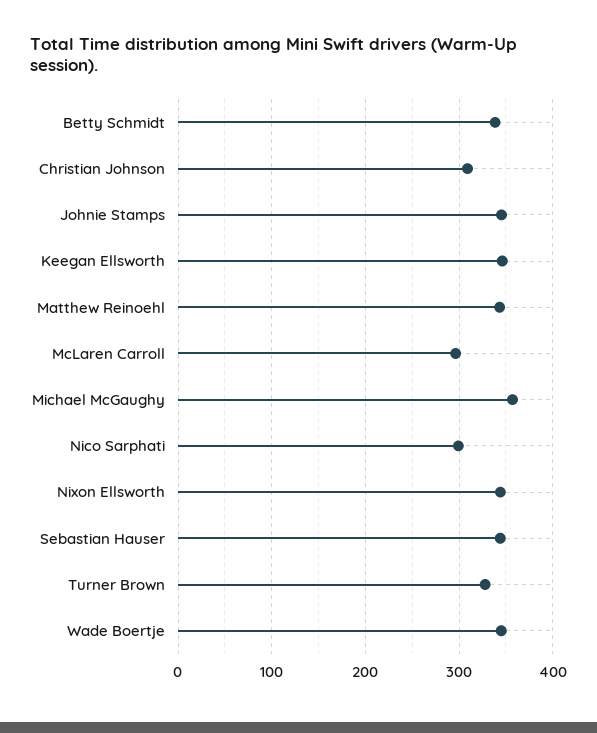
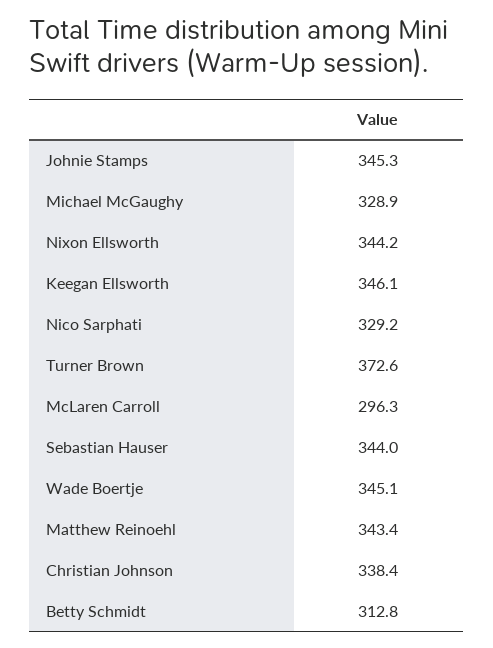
  {
-   "Betty Schmidt": 340,
+   "Betty Schmidt": 312.8,
-   "Christian Johnson": 310,
+   "Christian Johnson": 338.4,
    "Johnie Stamps": 345.3,
    "Keegan Ellsworth": 346.1,
    "Matthew Reinoehl": 343.4,
    "McLaren Carroll": 296.3,
-   "Michael McGaughy": 360,
+   "Michael McGaughy": 328.9,
-   "Nico Sarphati": 300,
+   "Nico Sarphati": 329.2,
    "Nixon Ellsworth": 344.2,
    "Sebastian Hauser": 344,
-   "Turner Brown": 330,
+   "Turner Brown": 372.6,
    "Wade Boertje": 345.1
  }

